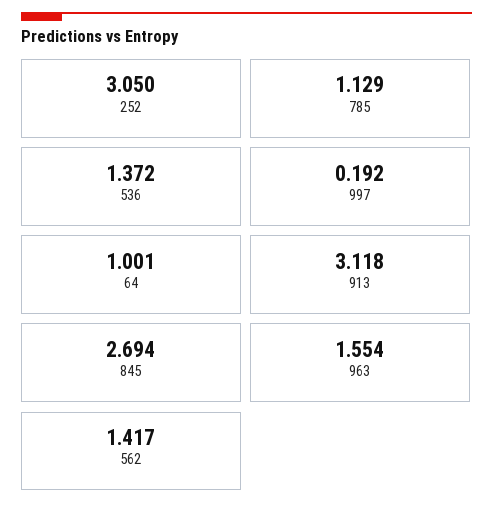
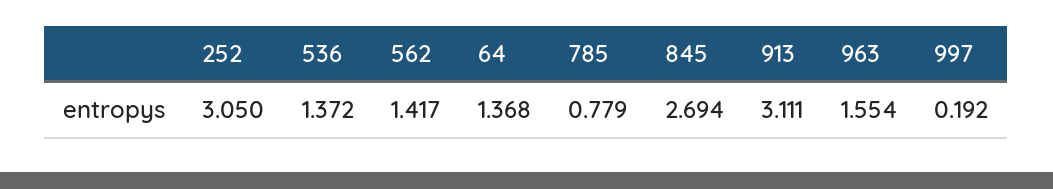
  {
    "252": 3.05,
-   "785": 1.129,
+   "785": 0.779,
    "536": 1.372,
    "997": 0.192,
-   "64": 1.001,
+   "64": 1.368,
-   "913": 3.118,
+   "913": 3.111,
    "845": 2.694,
    "963": 1.554,
    "562": 1.417
  }

